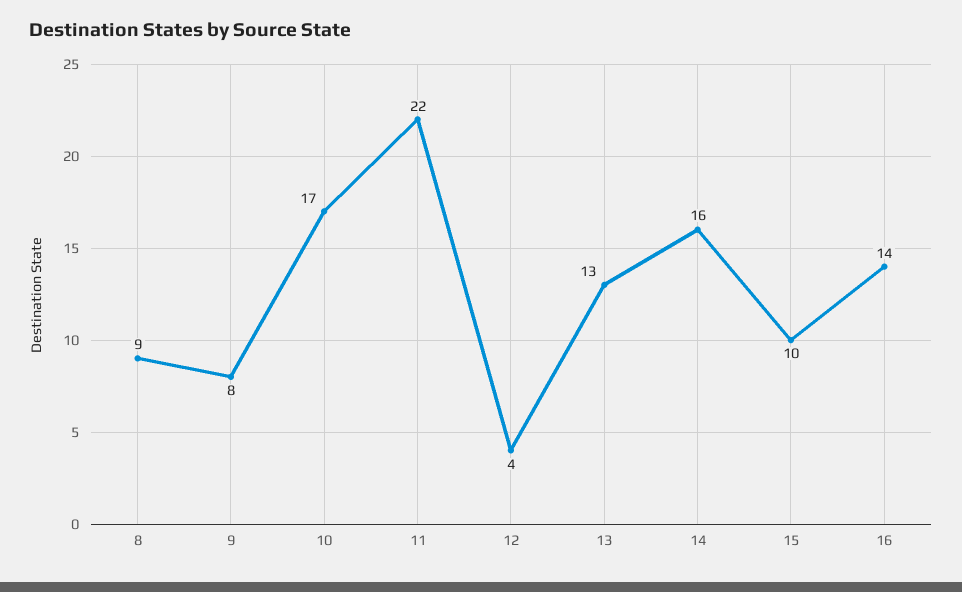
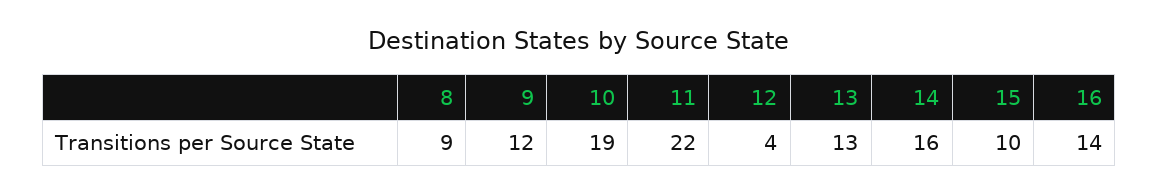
  {
    "8": 9,
-   "9": 8,
+   "9": 12,
-   "10": 17,
+   "10": 19,
    "11": 22,
    "12": 4,
    "13": 13,
    "14": 16,
    "15": 10,
    "16": 14
  }

